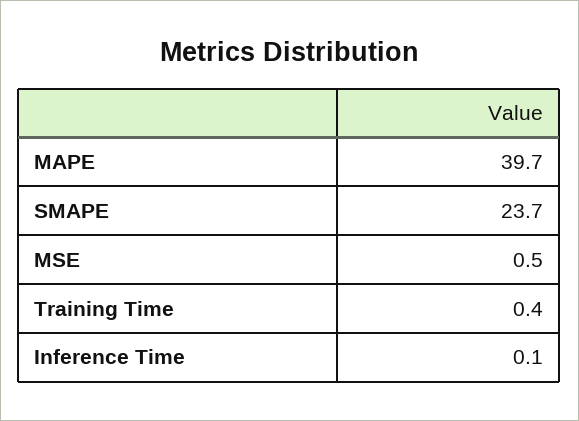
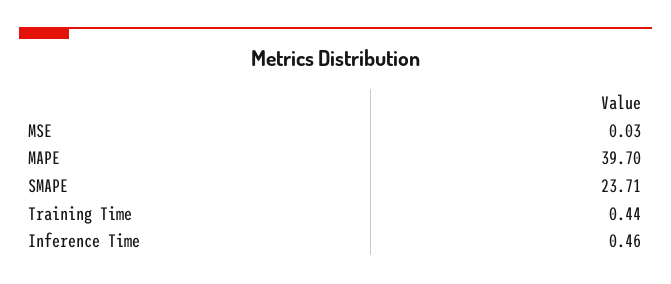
  {
    "MAPE": 39.7,
    "SMAPE": 23.71,
-   "MSE": 0.5,
+   "MSE": 0.03,
    "Training Time": 0.44,
-   "Inference Time": 0.1
+   "Inference Time": 0.46
  }

